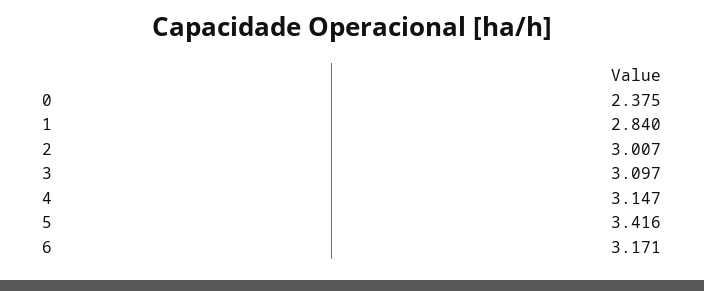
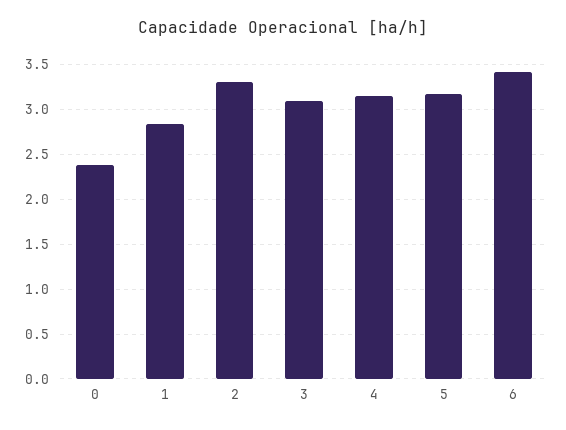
  {
    "0": 2.375,
    "1": 2.84,
-   "2": 3.007,
+   "2": 3.3,
    "3": 3.097,
    "4": 3.147,
-   "5": 3.416,
+   "5": 3.2,
-   "6": 3.171
+   "6": 3.4
  }

